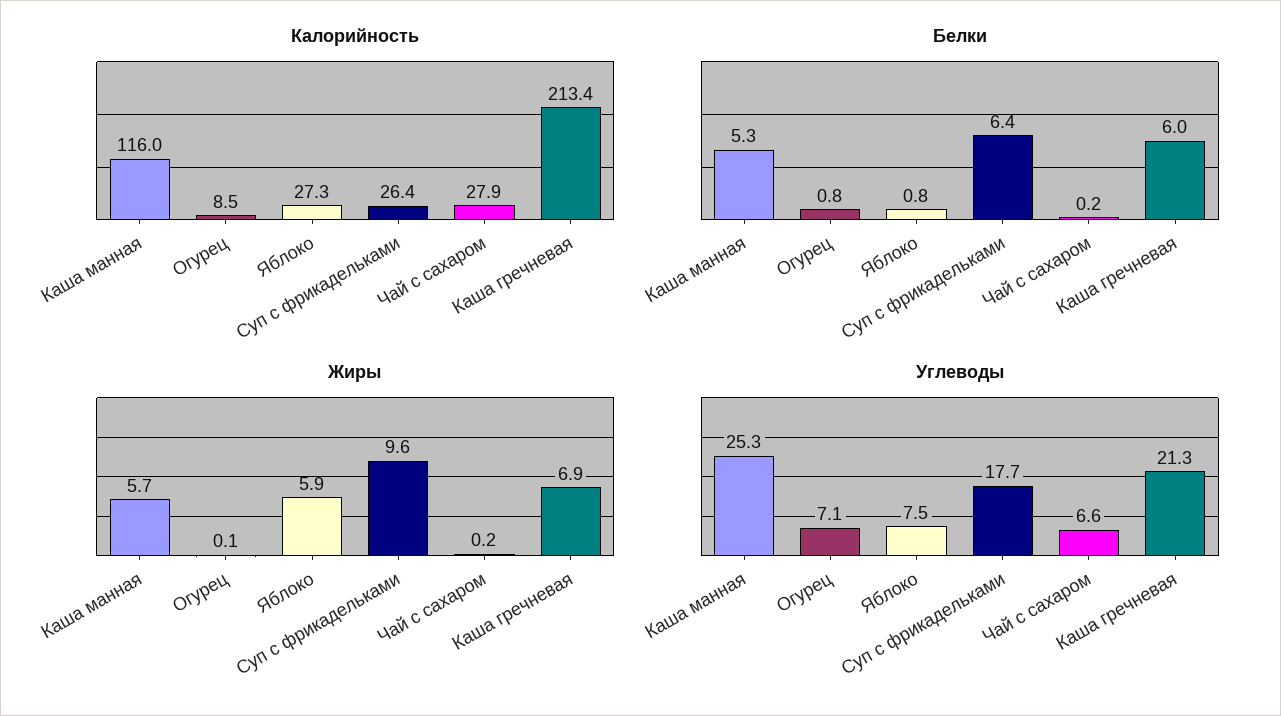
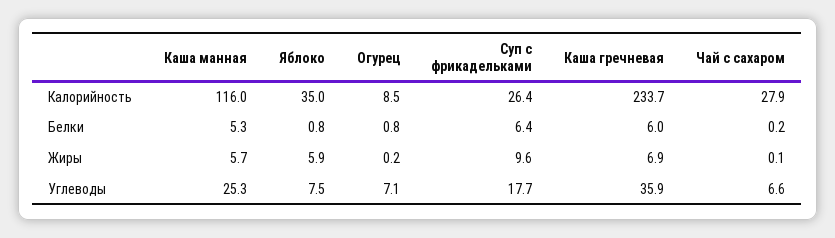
  {
    "Калорийность": {
      "Каша манная": 116,
      "Огурец": 8.5,
-     "Яблоко": 27.3,
+     "Яблоко": 35,
      "Суп с фрикадельками": 26.4,
      "Чай с сахаром": 27.9,
-     "Каша гречневая": 213.4
+     "Каша гречневая": 233.7
    },
    "Белки": {
      "Каша манная": 5.3,
      "Огурец": 0.8,
      "Яблоко": 0.8,
      "Суп с фрикадельками": 6.4,
      "Чай с сахаром": 0.2,
      "Каша гречневая": 6
    },
    "Жиры": {
      "Каша манная": 5.7,
-     "Огурец": 0.1,
+     "Огурец": 0.2,
      "Яблоко": 5.9,
      "Суп с фрикадельками": 9.6,
-     "Чай с сахаром": 0.2,
+     "Чай с сахаром": 0.1,
      "Каша гречневая": 6.9
    },
    "Углеводы": {
      "Каша манная": 25.3,
      "Огурец": 7.1,
      "Яблоко": 7.5,
      "Суп с фрикадельками": 17.7,
      "Чай с сахаром": 6.6,
-     "Каша гречневая": 21.3
+     "Каша гречневая": 35.9
    }
  }

